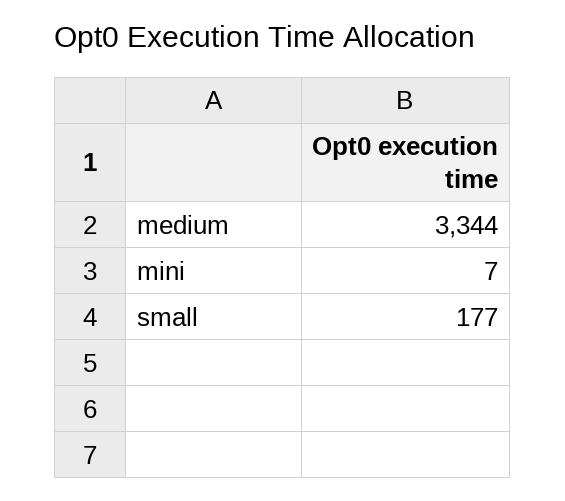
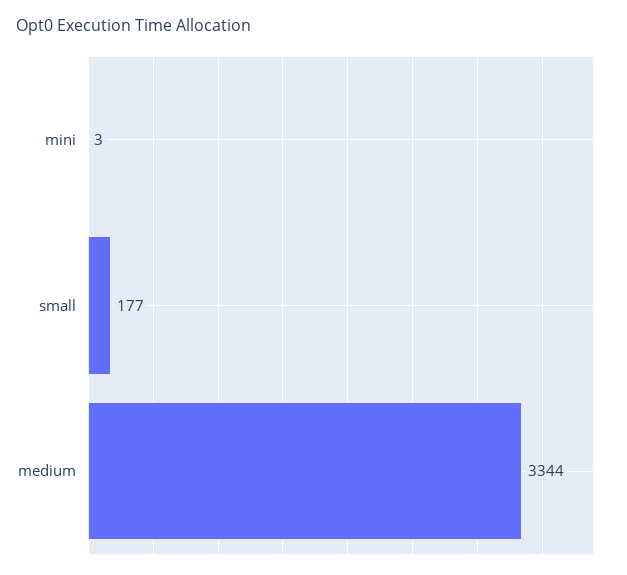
  {
    "medium": 3344,
-   "mini": 7,
+   "mini": 3,
    "small": 177
  }

